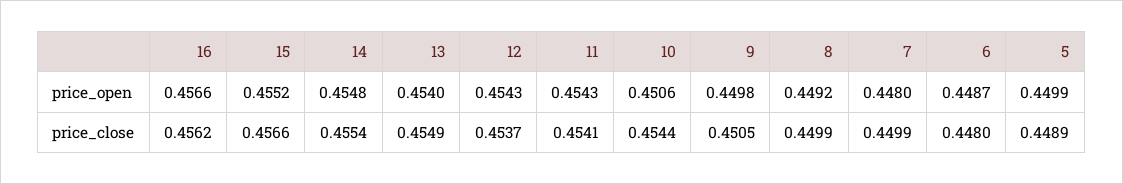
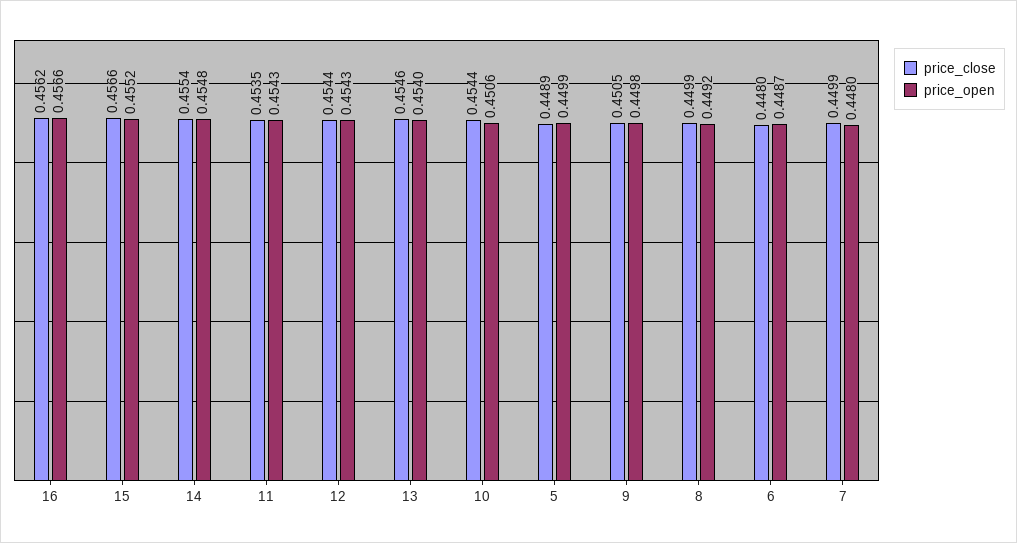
  {
    "price_open": {
      "16": 0.4566,
      "15": 0.4552,
      "14": 0.4548,
      "13": 0.454,
      "12": 0.4543,
      "11": 0.4543,
      "10": 0.4506,
      "9": 0.4498,
      "8": 0.4492,
      "7": 0.448,
      "6": 0.4487,
      "5": 0.4499
    },
    "price_close": {
      "16": 0.4562,
      "15": 0.4566,
      "14": 0.4554,
-     "13": 0.4549,
+     "13": 0.4546,
-     "12": 0.4537,
+     "12": 0.4544,
-     "11": 0.4541,
+     "11": 0.4535,
      "10": 0.4544,
      "9": 0.4505,
      "8": 0.4499,
      "7": 0.4499,
      "6": 0.448,
      "5": 0.4489
    }
  }

